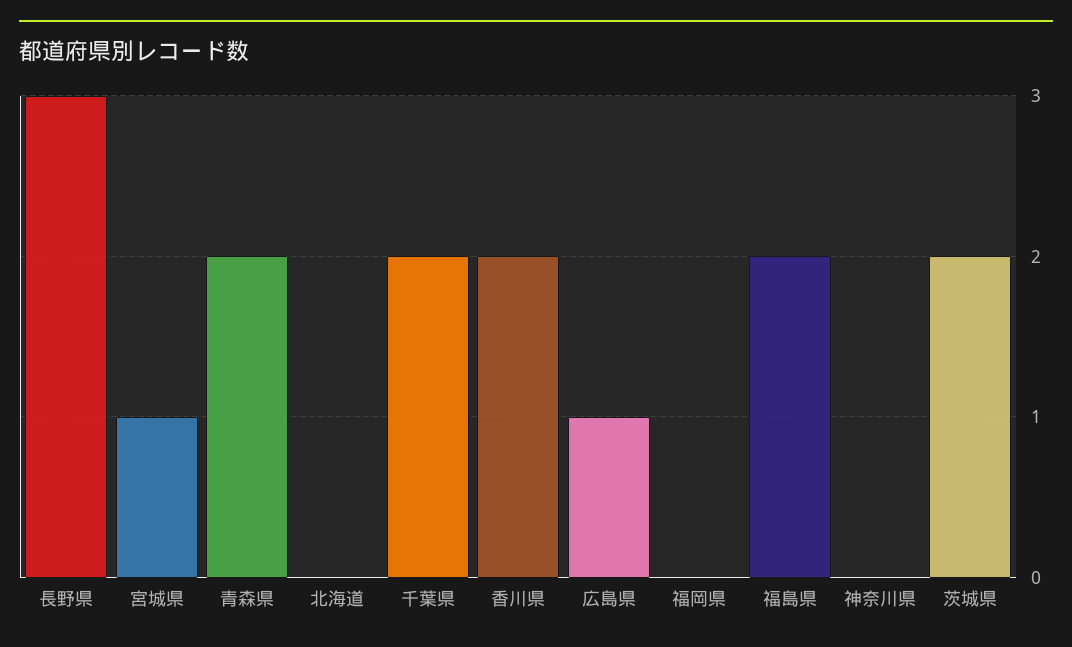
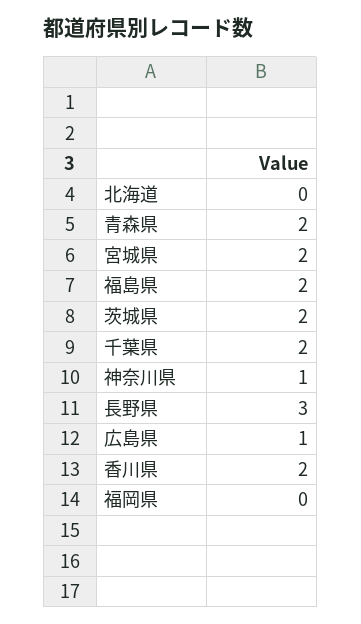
  {
    "長野県": 3,
-   "宮城県": 1,
+   "宮城県": 2,
    "青森県": 2,
    "北海道": 0,
    "千葉県": 2,
    "香川県": 2,
    "広島県": 1,
    "福岡県": 0,
    "福島県": 2,
-   "神奈川県": 0,
+   "神奈川県": 1,
    "茨城県": 2
  }

